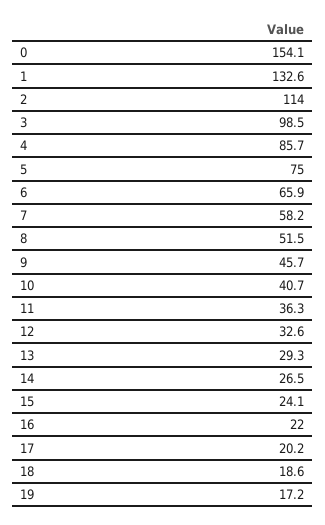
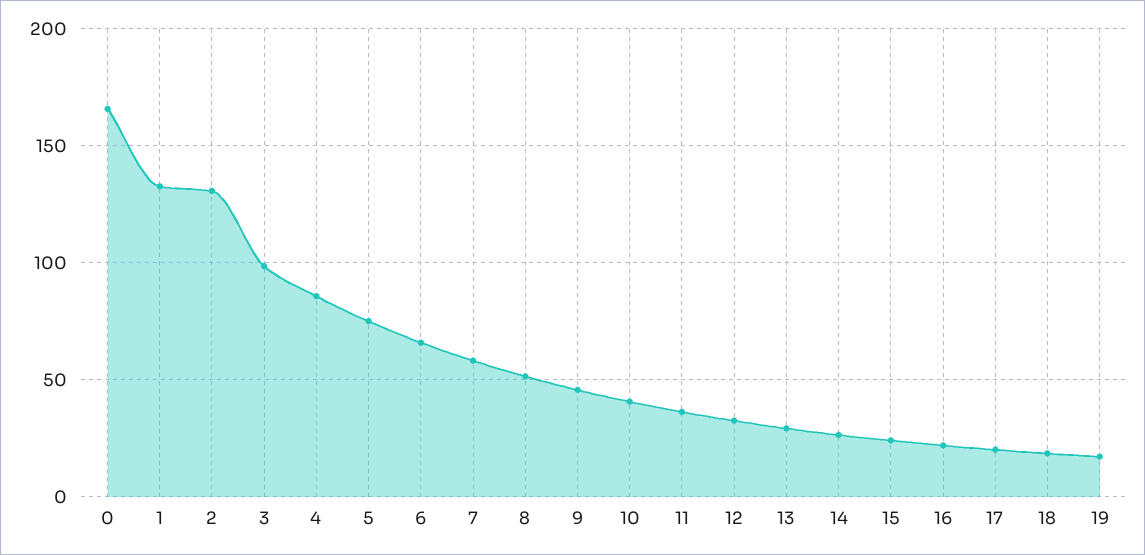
  {
-   "0": 154.1,
+   "0": 165,
    "1": 132.6,
-   "2": 114,
+   "2": 130,
    "3": 98.5,
    "4": 85.7,
    "5": 75,
    "6": 65.9,
    "7": 58.2,
    "8": 51.5,
    "9": 45.7,
    "10": 40.7,
    "11": 36.3,
    "12": 32.6,
    "13": 29.3,
    "14": 26.5,
    "15": 24.1,
    "16": 22,
    "17": 20.2,
    "18": 18.6,
    "19": 17.2
  }

